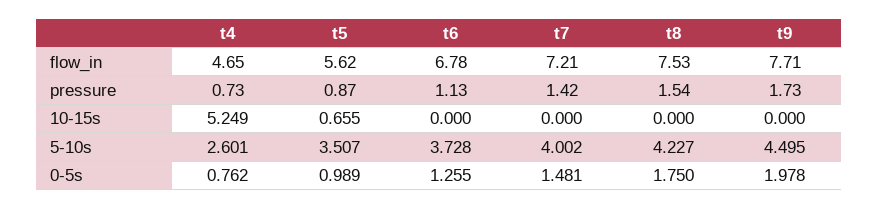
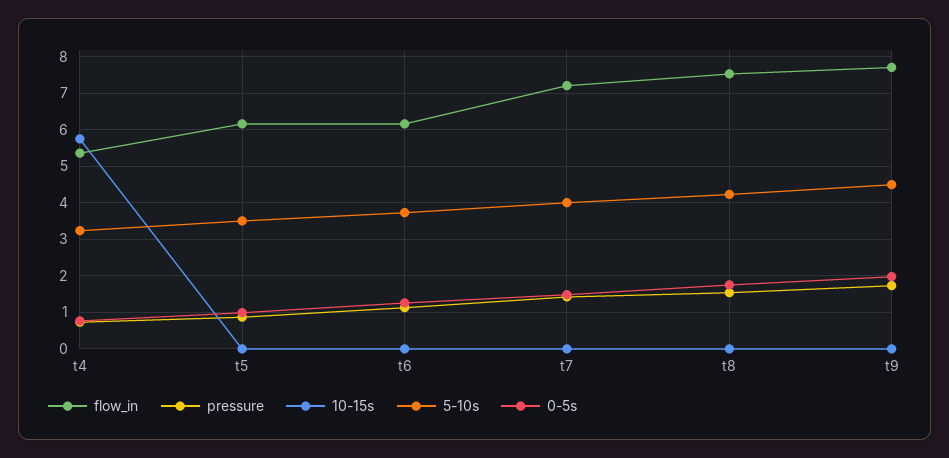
  {
    "flow_in": {
-     "t4": 4.65,
+     "t4": 5.4,
-     "t5": 5.62,
+     "t5": 6.2,
-     "t6": 6.78,
+     "t6": 6.2,
      "t7": 7.21,
      "t8": 7.53,
      "t9": 7.71
    },
    "pressure": {
      "t4": 0.73,
      "t5": 0.87,
      "t6": 1.13,
      "t7": 1.42,
      "t8": 1.54,
      "t9": 1.73
    },
    "10-15s": {
-     "t4": 5.249,
+     "t4": 5.8,
-     "t5": 0.655,
+     "t5": 0,
      "t6": 0,
      "t7": 0,
      "t8": 0,
      "t9": 0
    },
    "5-10s": {
-     "t4": 2.601,
+     "t4": 3.2,
      "t5": 3.507,
      "t6": 3.728,
      "t7": 4.002,
      "t8": 4.227,
      "t9": 4.495
    },
    "0-5s": {
      "t4": 0.762,
      "t5": 0.989,
      "t6": 1.255,
      "t7": 1.481,
      "t8": 1.75,
      "t9": 1.978
    }
  }

